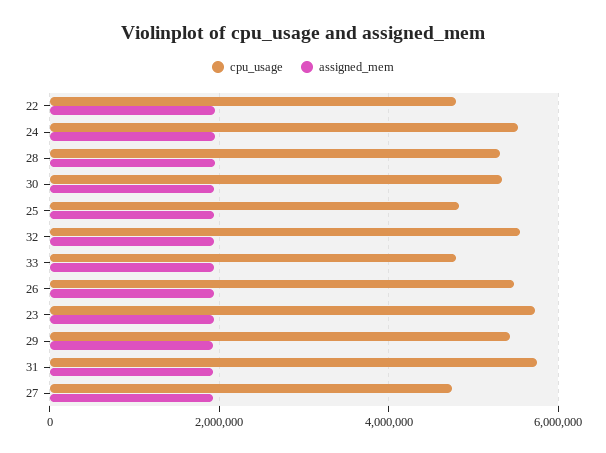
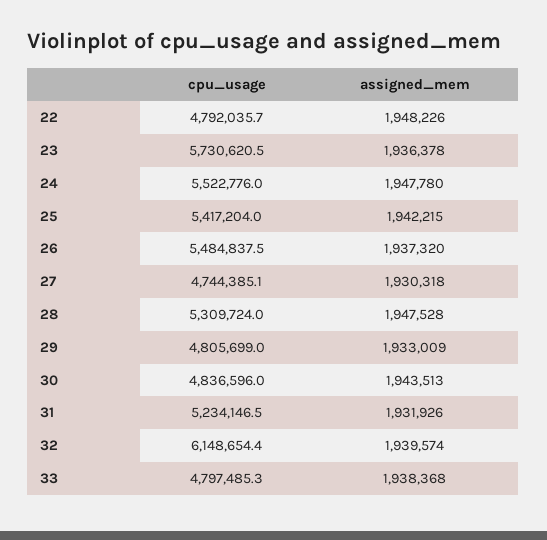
  {
    "cpu_usage": {
      "22": 4792035.7,
      "24": 5522776,
      "28": 5309724,
-     "30": 5400000,
+     "30": 4836596,
-     "25": 4800000,
+     "25": 5417204,
-     "32": 5600000,
+     "32": 6148654.4,
      "33": 4797485.3,
      "26": 5484837.5,
      "23": 5730620.5,
-     "29": 5400000,
+     "29": 4805699,
-     "31": 5800000,
+     "31": 5234146.5,
      "27": 4744385.1
    },
    "assigned_mem": {
      "22": 1948226,
      "24": 1947780,
      "28": 1947528,
      "30": 1943513,
      "25": 1942215,
      "32": 1939574,
      "33": 1938368,
      "26": 1937320,
      "23": 1936378,
      "29": 1933009,
      "31": 1931926,
      "27": 1930318
    }
  }

